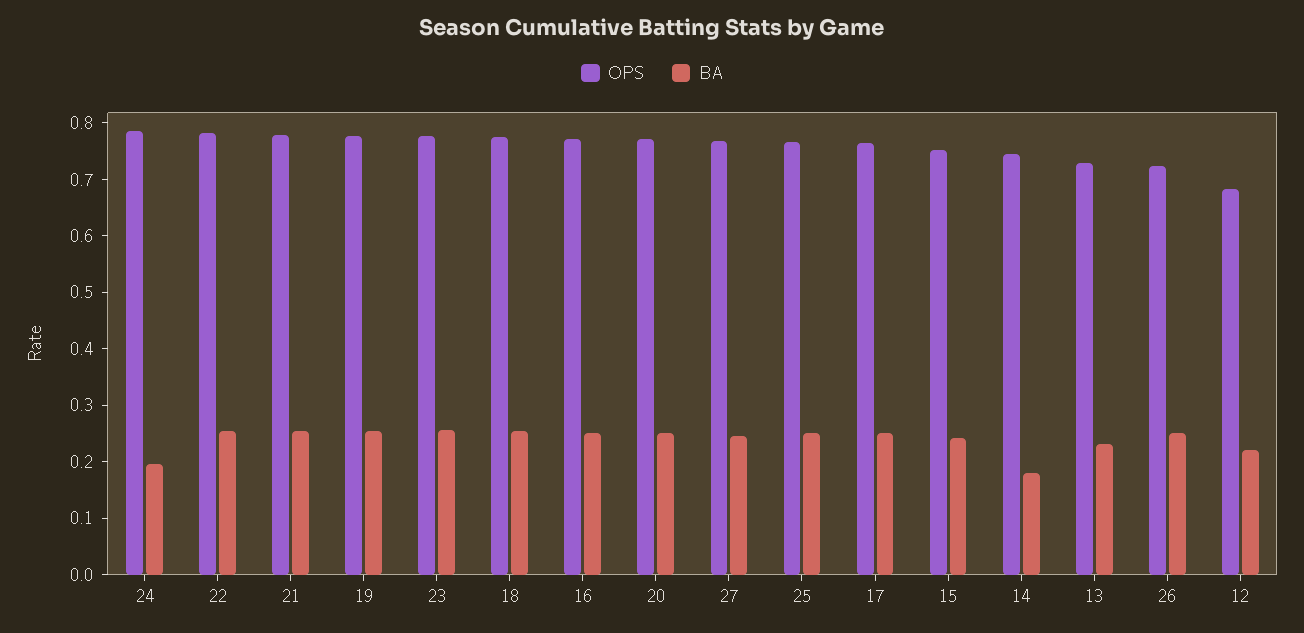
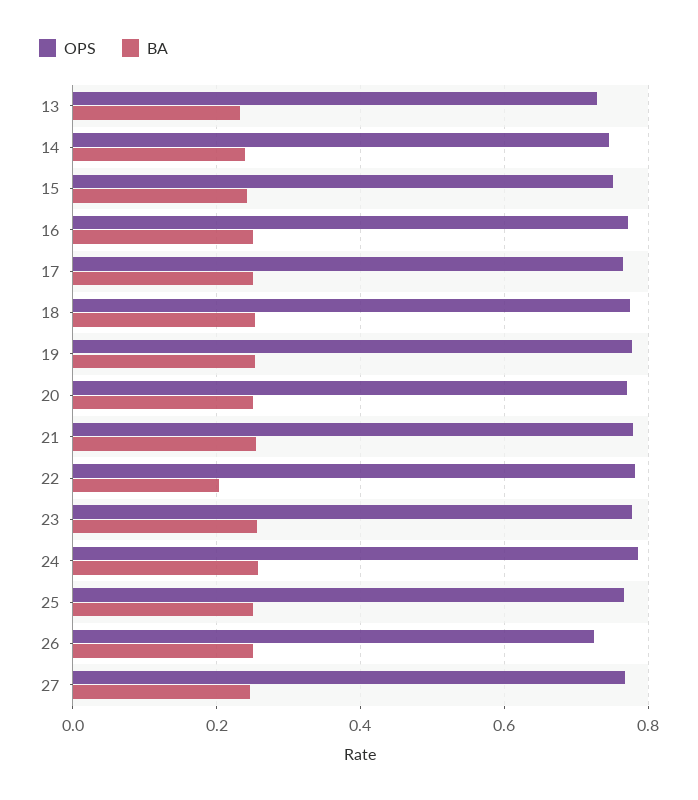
  {
    "OPS": {
      "24": 0.78,
      "22": 0.78,
      "21": 0.78,
      "19": 0.78,
      "23": 0.78,
      "18": 0.78,
      "16": 0.78,
      "20": 0.78,
      "27": 0.76,
      "25": 0.76,
      "17": 0.76,
      "15": 0.76,
      "14": 0.74,
      "13": 0.72,
-     "26": 0.72,
+     "26": 0.72
-     "12": 0.68
    },
    "BA": {
-     "24": 0.2,
+     "24": 0.26,
-     "22": 0.26,
+     "22": 0.2,
      "21": 0.26,
      "19": 0.26,
      "23": 0.26,
      "18": 0.26,
      "16": 0.26,
      "20": 0.26,
      "27": 0.24,
      "25": 0.26,
      "17": 0.26,
      "15": 0.24,
-     "14": 0.18,
+     "14": 0.24,
      "13": 0.24,
-     "26": 0.26,
+     "26": 0.26
-     "12": 0.22
    }
  }

